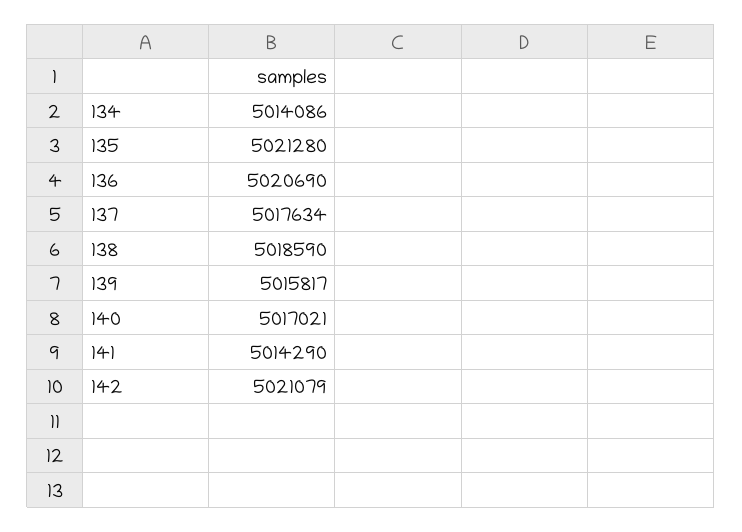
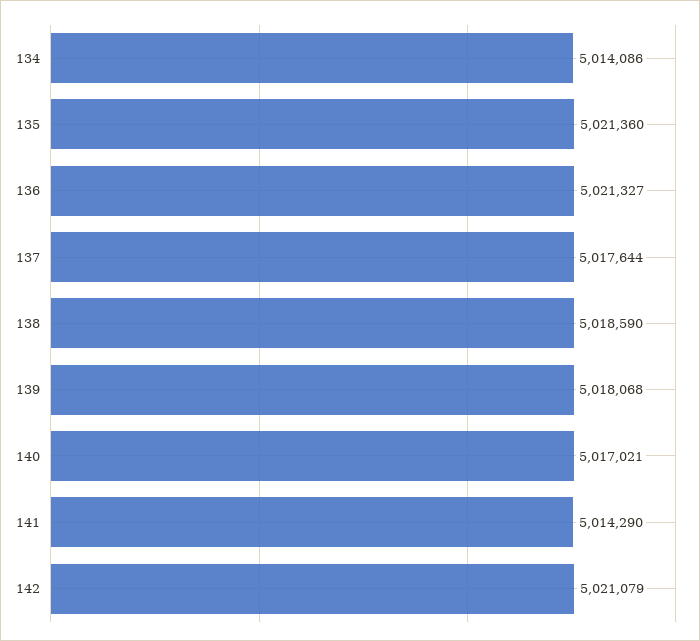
  {
    "134": 5014086,
-   "135": 5021280,
+   "135": 5021360,
-   "136": 5020690,
+   "136": 5021327,
-   "137": 5017634,
+   "137": 5017644,
    "138": 5018590,
-   "139": 5015817,
+   "139": 5018068,
    "140": 5017021,
    "141": 5014290,
    "142": 5021079
  }

